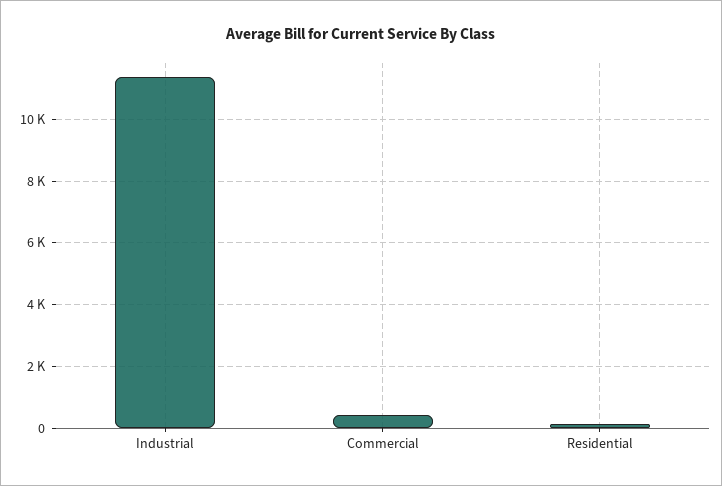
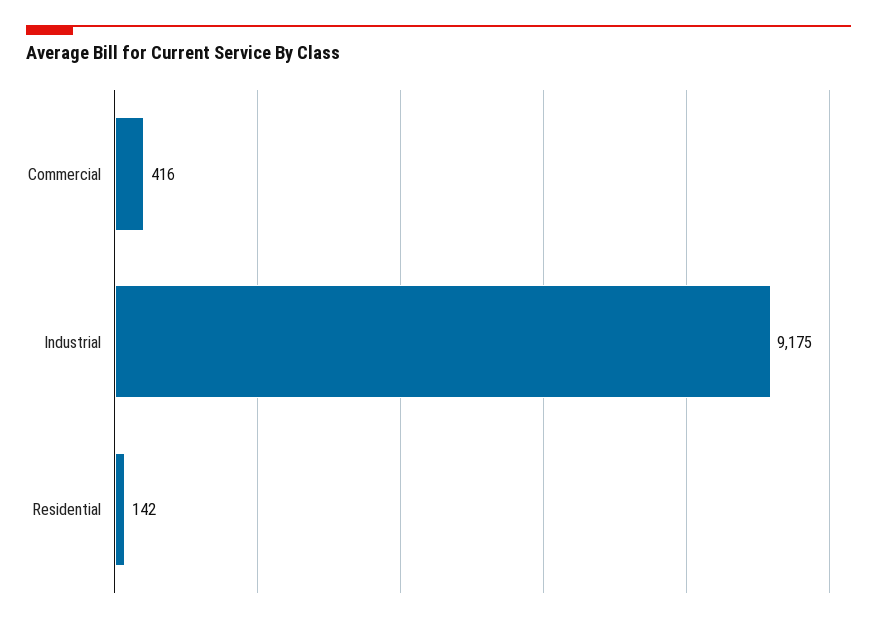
  {
-   "Industrial": 11400,
+   "Industrial": 9175,
    "Commercial": 416,
    "Residential": 142
  }

